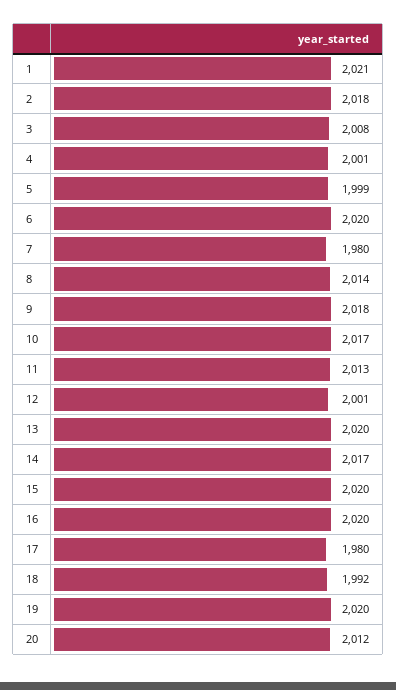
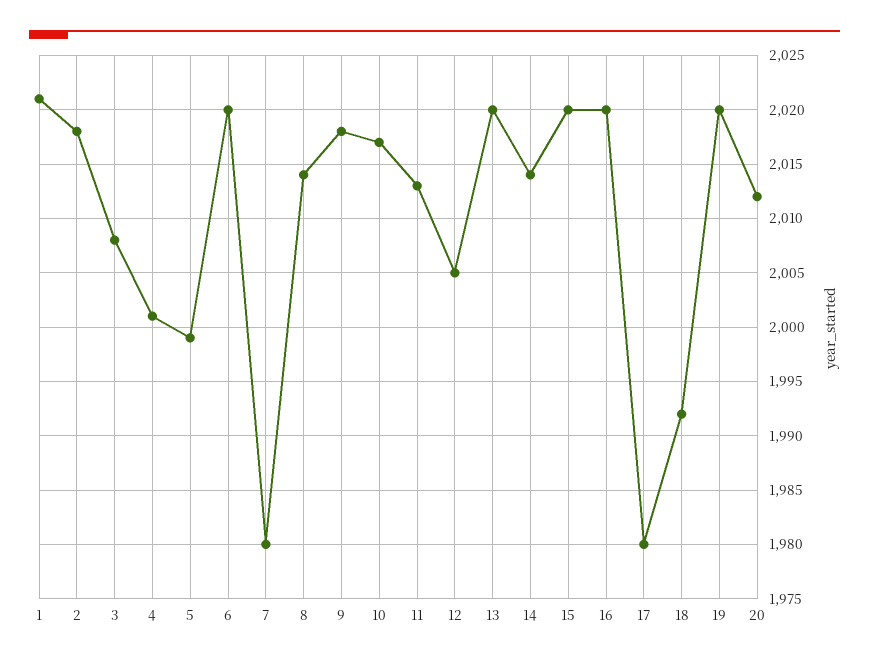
  {
    "1": 2021,
    "2": 2018,
    "3": 2008,
    "4": 2001,
    "5": 1999,
    "6": 2020,
    "7": 1980,
    "8": 2014,
    "9": 2018,
    "10": 2017,
    "11": 2013,
-   "12": 2001,
+   "12": 2005,
    "13": 2020,
-   "14": 2017,
+   "14": 2014,
    "15": 2020,
    "16": 2020,
    "17": 1980,
    "18": 1992,
    "19": 2020,
    "20": 2012
  }

